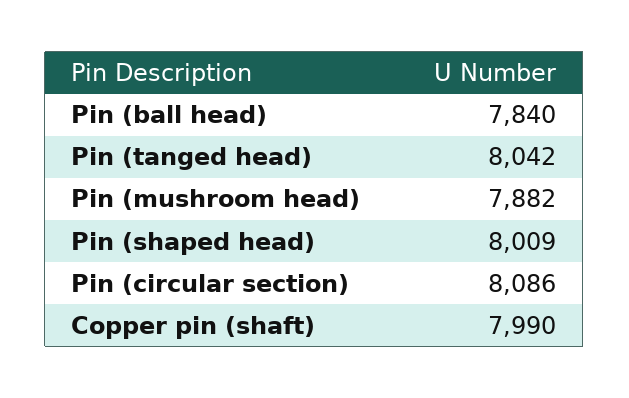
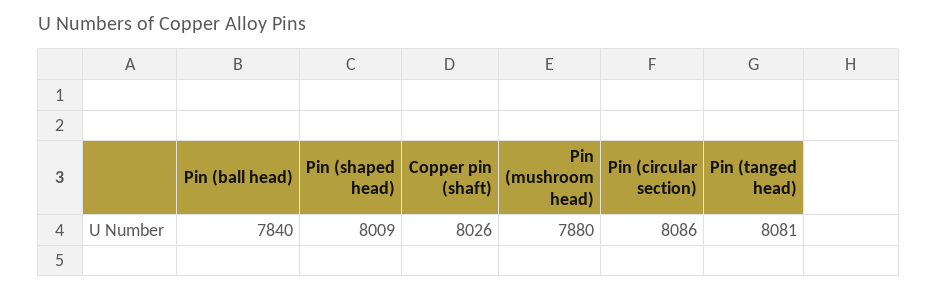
  {
    "Pin (ball head)": 7840,
-   "Pin (tanged head)": 8042,
+   "Pin (tanged head)": 8081,
-   "Pin (mushroom head)": 7882,
+   "Pin (mushroom head)": 7880,
    "Pin (shaped head)": 8009,
    "Pin (circular section)": 8086,
-   "Copper pin (shaft)": 7990
+   "Copper pin (shaft)": 8026
  }

